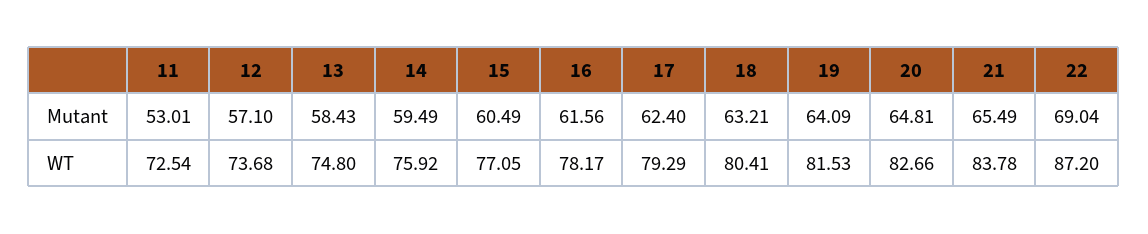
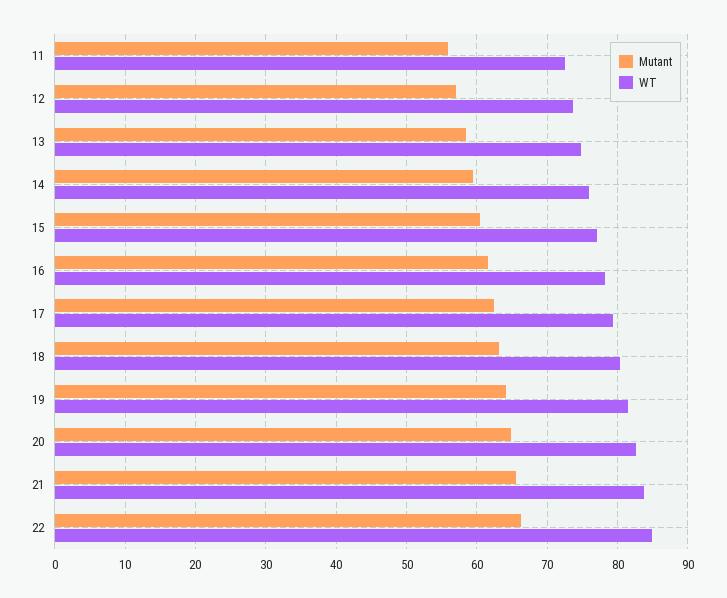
  {
    "Mutant": {
-     "11": 53.01,
+     "11": 56,
      "12": 57.1,
      "13": 58.43,
      "14": 59.49,
      "15": 60.49,
      "16": 61.56,
      "17": 62.4,
      "18": 63.21,
      "19": 64.09,
      "20": 64.81,
      "21": 65.49,
-     "22": 69.04
+     "22": 66
    },
    "WT": {
      "11": 72.54,
      "12": 73.68,
      "13": 74.8,
      "14": 75.92,
      "15": 77.05,
      "16": 78.17,
      "17": 79.29,
      "18": 80.41,
      "19": 81.53,
      "20": 82.66,
      "21": 83.78,
-     "22": 87.2
+     "22": 85
    }
  }

